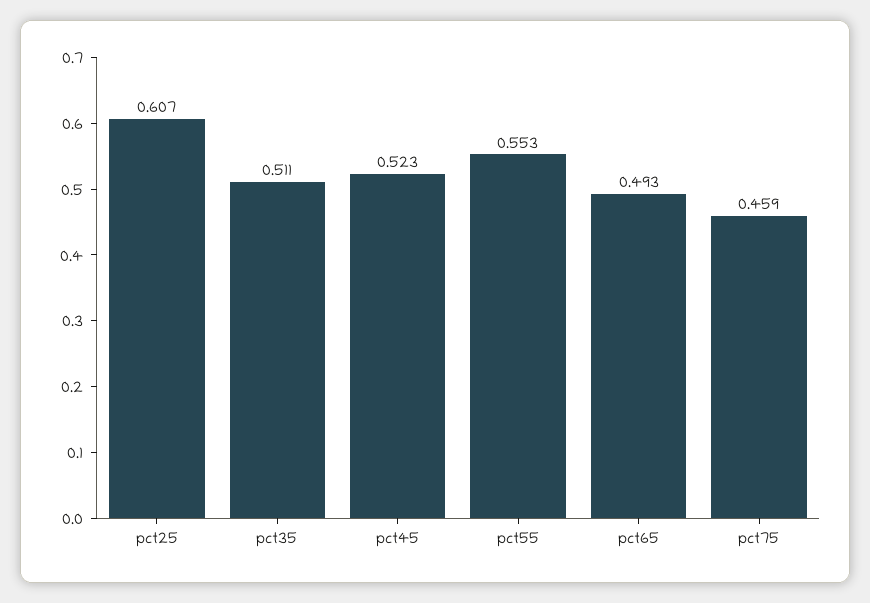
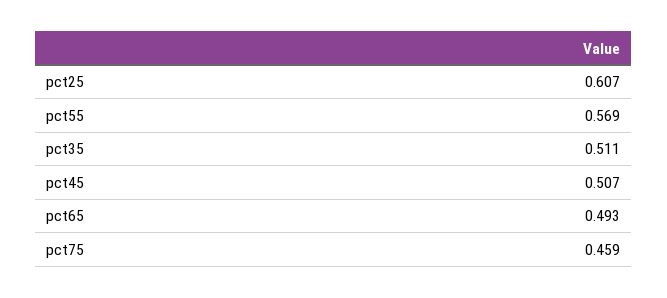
  {
    "pct25": 0.607,
    "pct35": 0.511,
-   "pct45": 0.523,
+   "pct45": 0.507,
-   "pct55": 0.553,
+   "pct55": 0.569,
    "pct65": 0.493,
    "pct75": 0.459
  }

